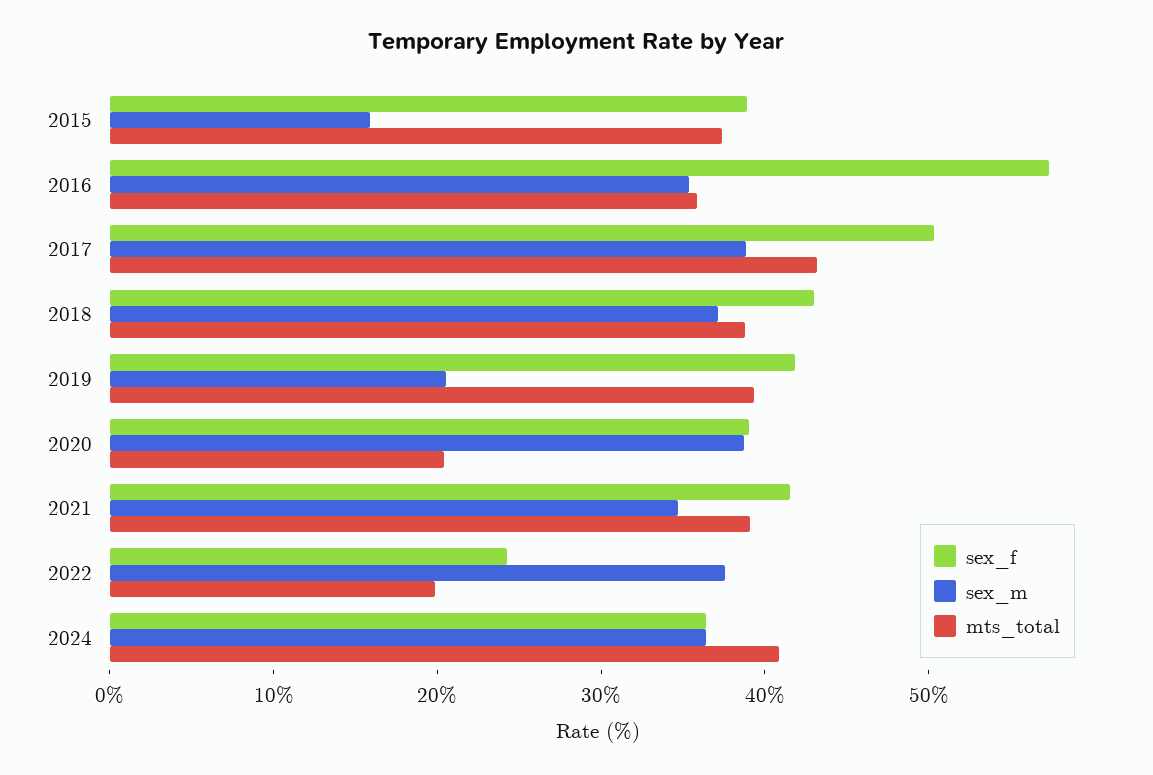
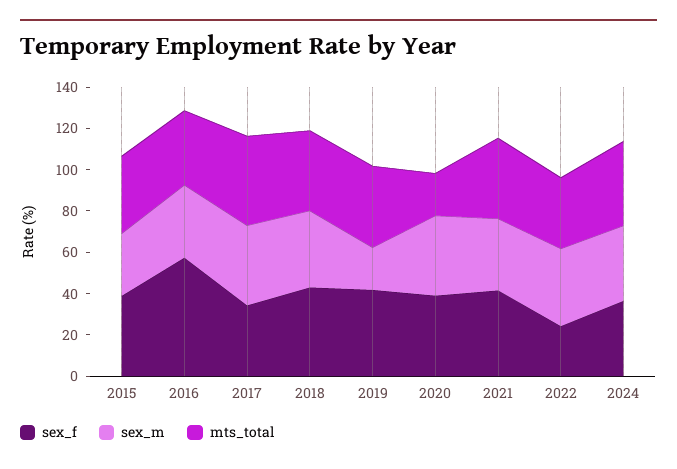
  {
    "sex_f": {
      "2015": 38,
      "2016": 58,
-     "2017": 50,
+     "2017": 35,
      "2018": 42,
      "2019": 42,
      "2020": 40,
      "2021": 42,
      "2022": 24,
      "2024": 36
    },
    "sex_m": {
-     "2015": 16,
+     "2015": 30,
      "2016": 36,
      "2017": 38,
      "2018": 38,
      "2019": 20,
      "2020": 38,
      "2021": 34,
      "2022": 38,
      "2024": 36
    },
    "mts_total": {
      "2015": 38,
      "2016": 36,
      "2017": 44,
      "2018": 38,
      "2019": 40,
      "2020": 20,
      "2021": 40,
-     "2022": 20,
+     "2022": 35,
      "2024": 40
    }
  }

